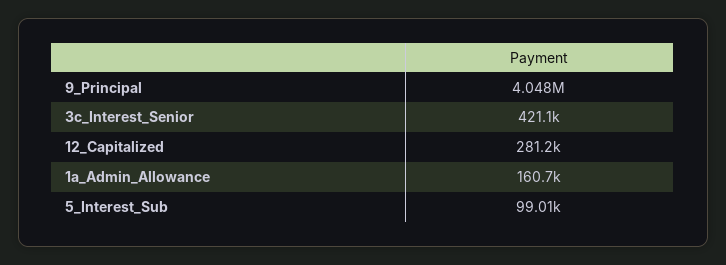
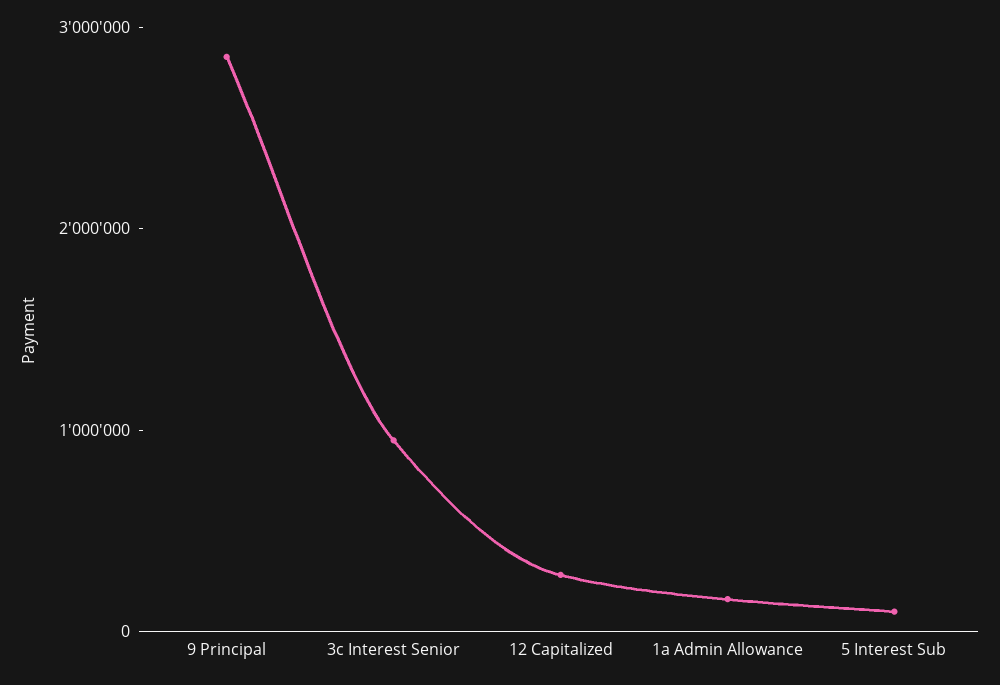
  {
-   "9_Principal": 4048000,
+   "9_Principal": 2800000,
-   "3c_Interest_Senior": 421100,
+   "3c_Interest_Senior": 1000000,
    "12_Capitalized": 281200,
    "1a_Admin_Allowance": 160700,
    "5_Interest_Sub": 99010
  }

